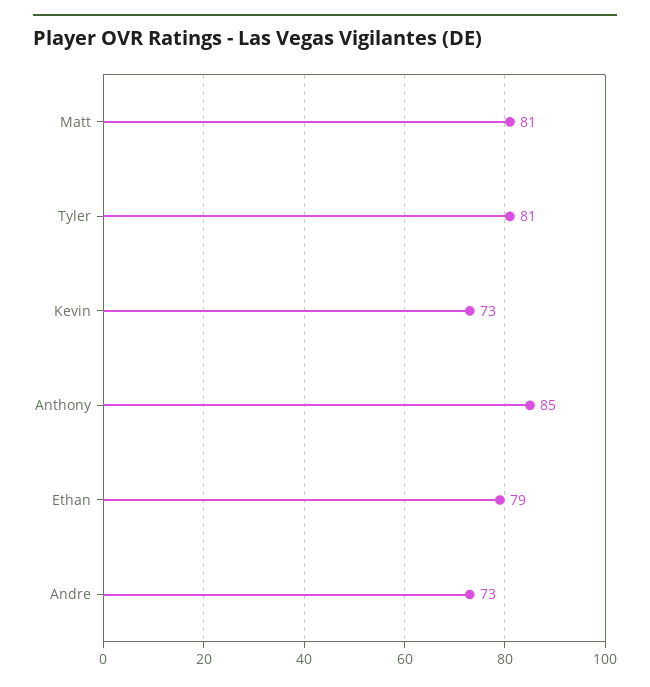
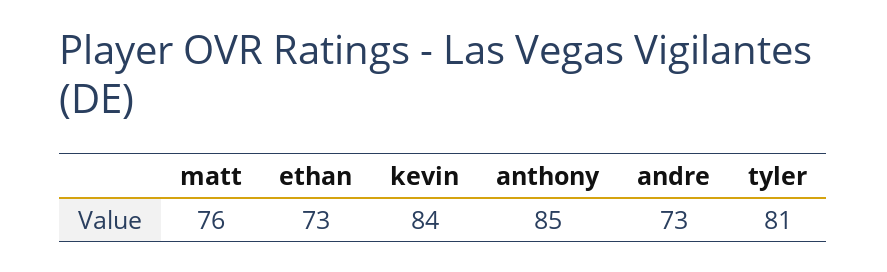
  {
-   "Matt": 81,
+   "Matt": 76,
    "Tyler": 81,
-   "Kevin": 73,
+   "Kevin": 84,
    "Anthony": 85,
-   "Ethan": 79,
+   "Ethan": 73,
    "Andre": 73
  }

